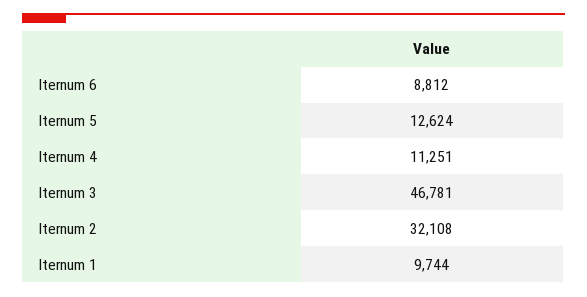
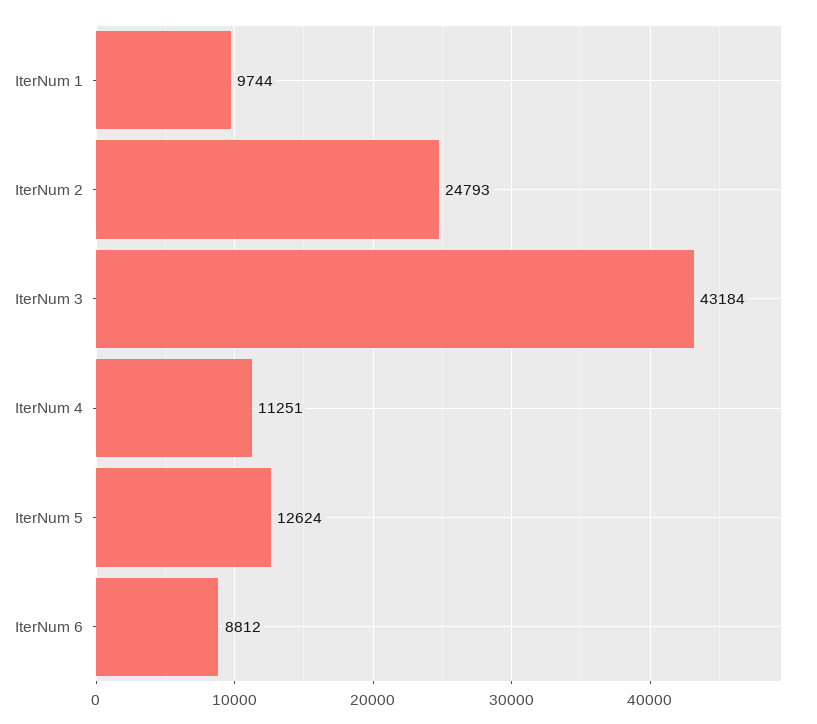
  {
    "Iternum 6": 8812,
    "Iternum 5": 12624,
    "Iternum 4": 11251,
-   "Iternum 3": 46781,
+   "Iternum 3": 43184,
-   "Iternum 2": 32108,
+   "Iternum 2": 24793,
    "Iternum 1": 9744
  }

